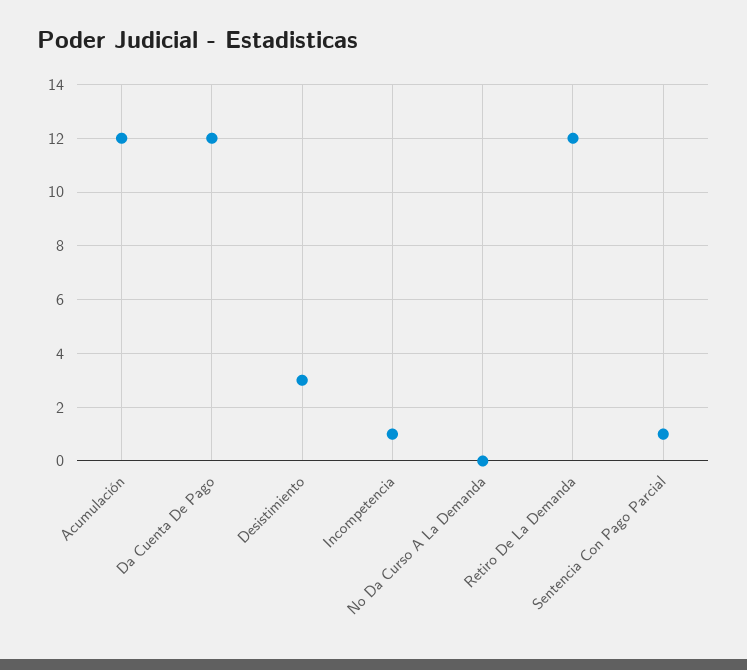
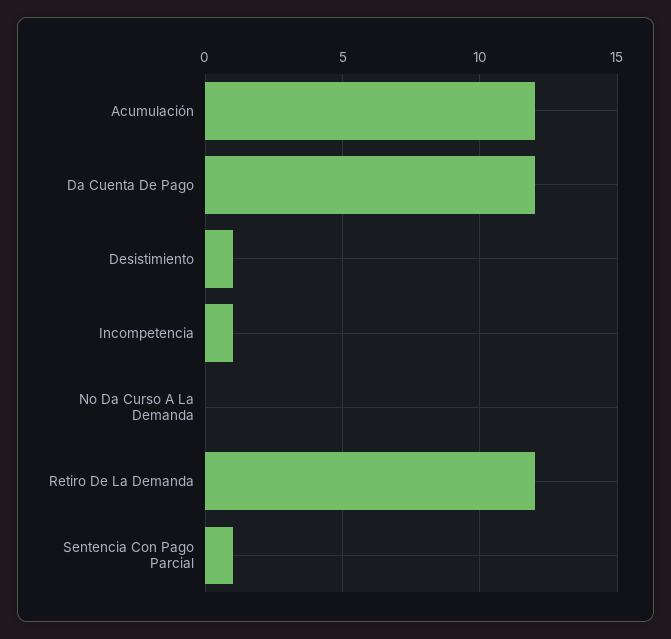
  {
    "Acumulación": 12,
    "Da Cuenta De Pago": 12,
-   "Desistimiento": 3,
+   "Desistimiento": 1,
    "Incompetencia": 1,
    "No Da Curso A La Demanda": 0,
    "Retiro De La Demanda": 12,
    "Sentencia Con Pago Parcial": 1
  }

